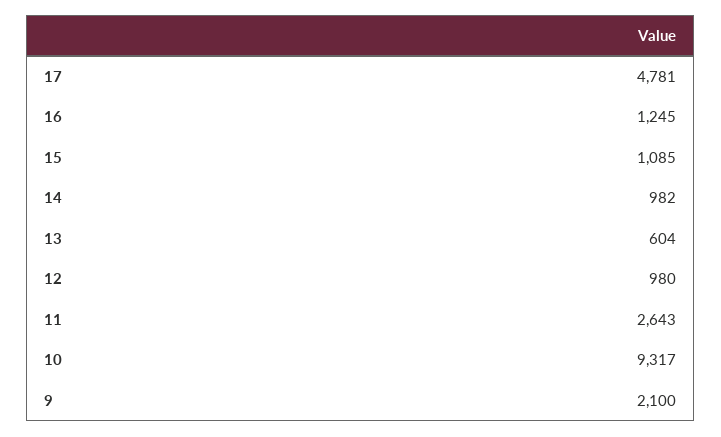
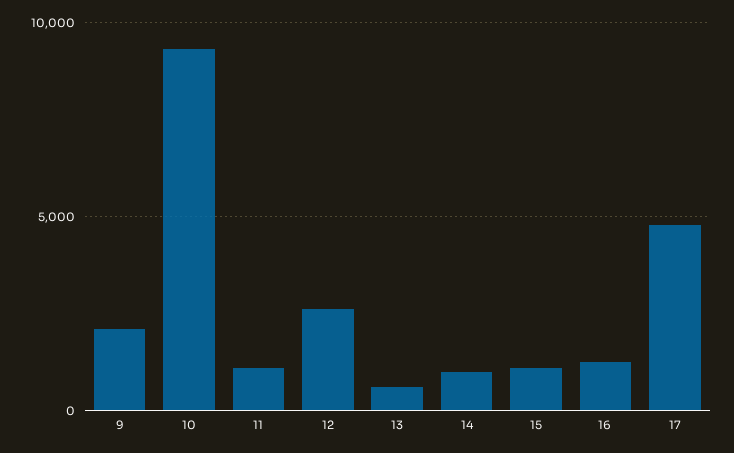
  {
    "17": 4781,
    "16": 1245,
    "15": 1085,
    "14": 982,
    "13": 604,
-   "12": 980,
+   "12": 2500,
-   "11": 2643,
+   "11": 1000,
    "10": 9317,
    "9": 2100
  }

